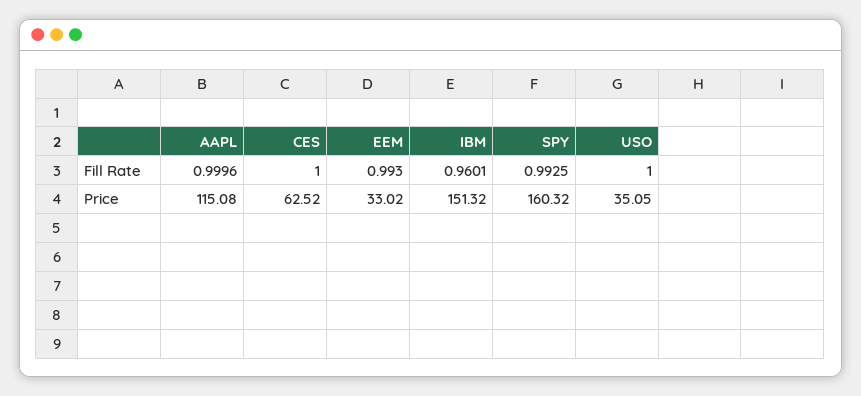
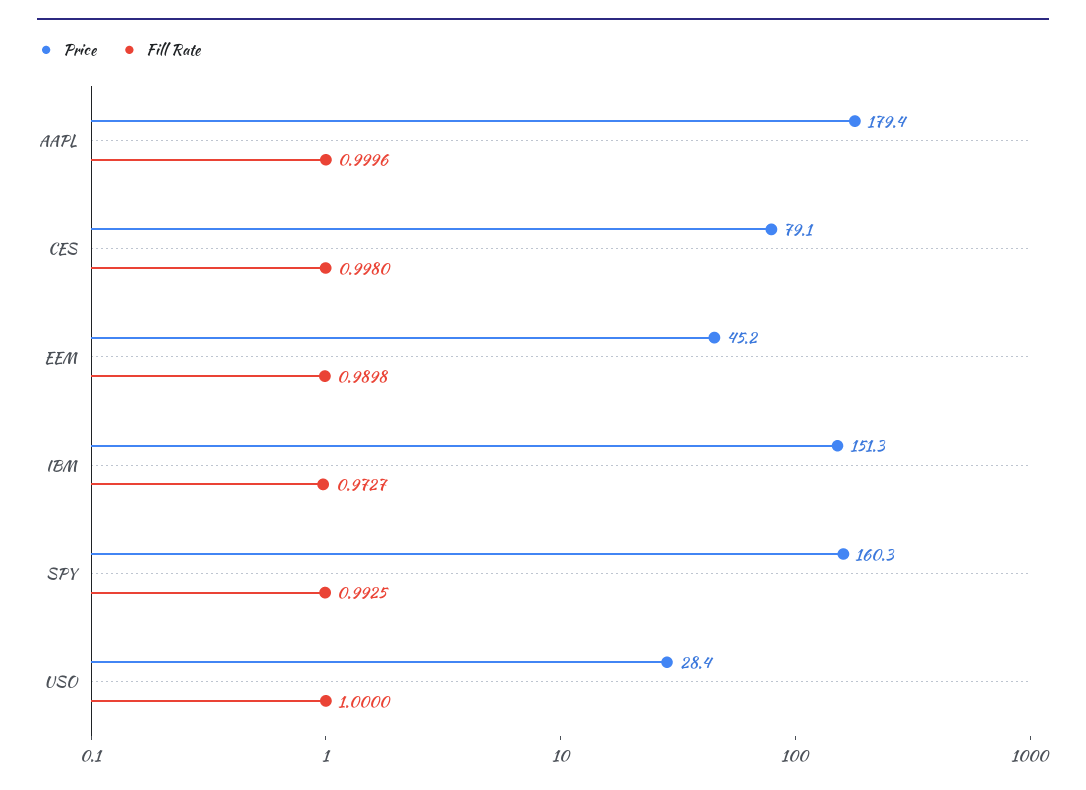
  {
    "Fill Rate": {
      "AAPL": 0.9996,
-     "CES": 1,
+     "CES": 0.998,
-     "EEM": 0.993,
+     "EEM": 0.9898,
-     "IBM": 0.9601,
+     "IBM": 0.9727,
      "SPY": 0.9925,
      "USO": 1
    },
    "Price": {
-     "AAPL": 115.08,
+     "AAPL": 179.4,
-     "CES": 62.52,
+     "CES": 79.1,
-     "EEM": 33.02,
+     "EEM": 45.2,
      "IBM": 151.32,
      "SPY": 160.32,
-     "USO": 35.05
+     "USO": 28.4
    }
  }

